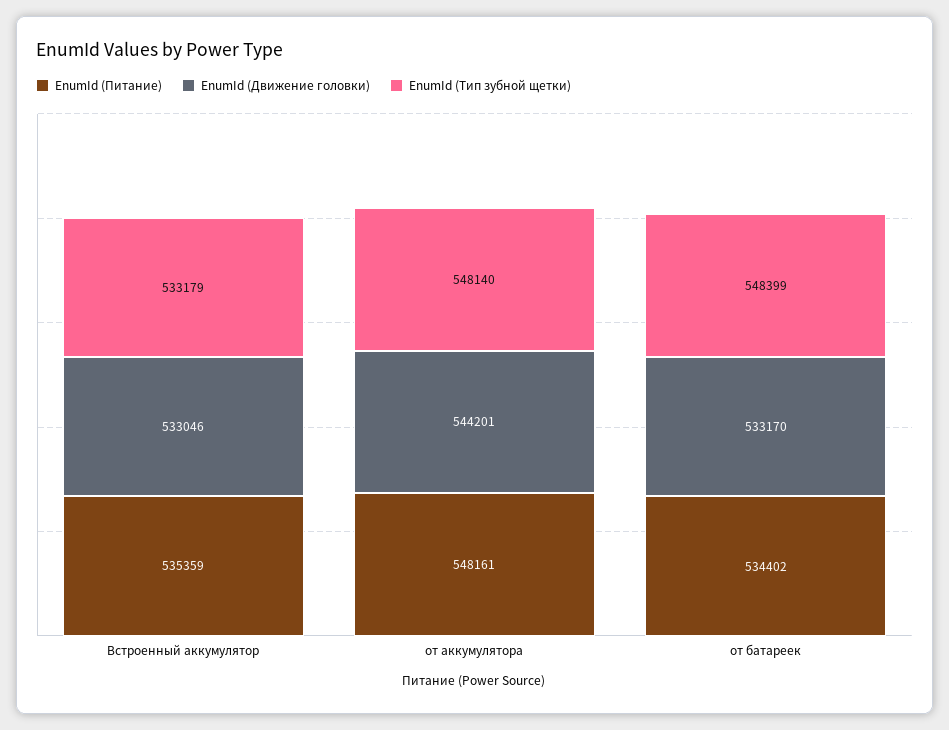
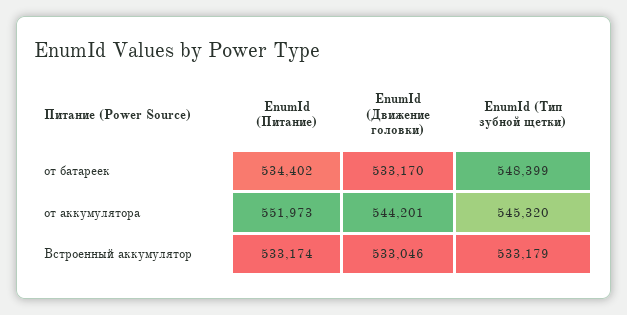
  {
    "EnumId (Питание)": {
-     "Встроенный аккумулятор": 535359,
+     "Встроенный аккумулятор": 533174,
-     "от аккумулятора": 548161,
+     "от аккумулятора": 551973,
      "от батареек": 534402
    },
    "EnumId (Движение головки)": {
      "Встроенный аккумулятор": 533046,
      "от аккумулятора": 544201,
      "от батареек": 533170
    },
    "EnumId (Тип зубной щетки)": {
      "Встроенный аккумулятор": 533179,
-     "от аккумулятора": 548140,
+     "от аккумулятора": 545320,
      "от батареек": 548399
    }
  }

